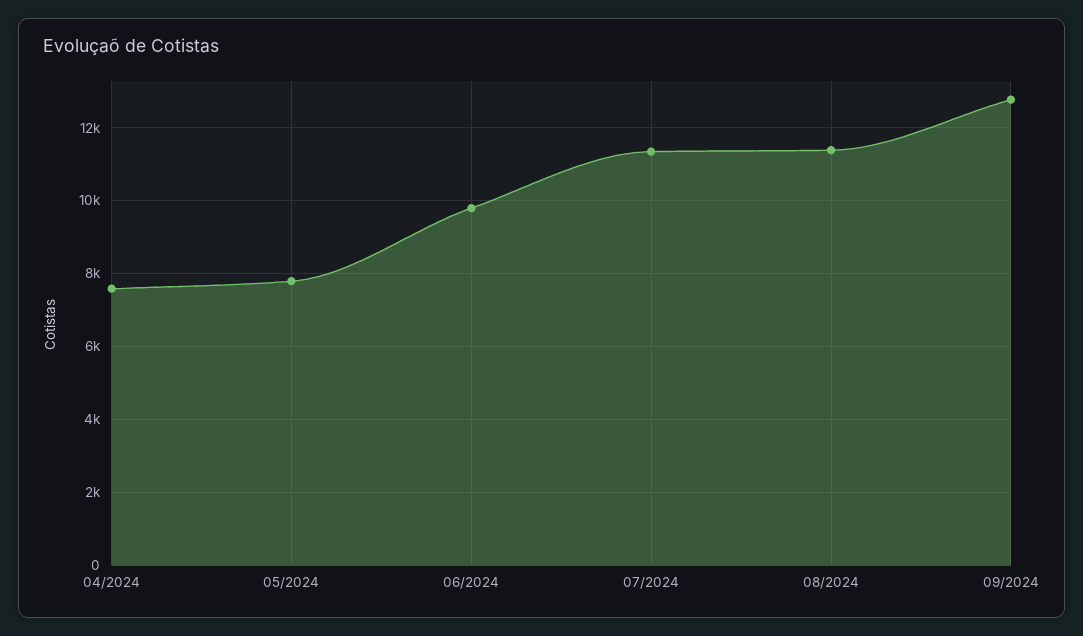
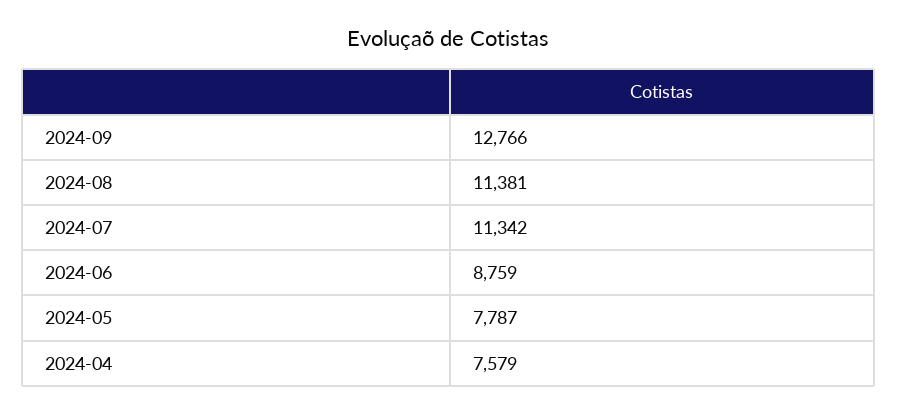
  {
    "04/2024": 7579,
    "05/2024": 7787,
-   "06/2024": 9800,
+   "06/2024": 8759,
    "07/2024": 11342,
    "08/2024": 11381,
    "09/2024": 12766
  }

